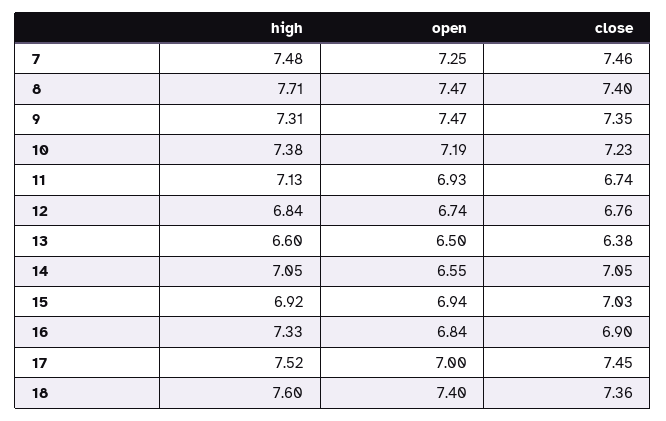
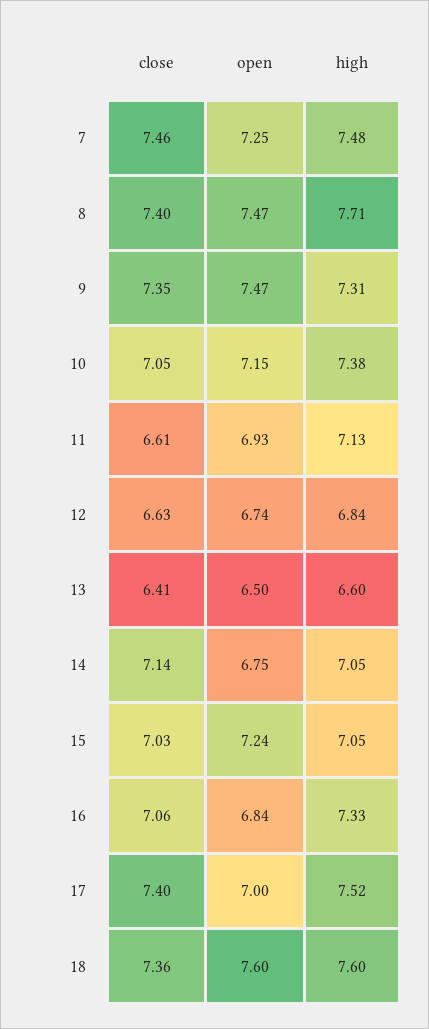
  {
    "high": {
      "7": 7.48,
      "8": 7.71,
      "9": 7.31,
      "10": 7.38,
      "11": 7.13,
      "12": 6.84,
      "13": 6.6,
      "14": 7.05,
-     "15": 6.92,
+     "15": 7.05,
      "16": 7.33,
      "17": 7.52,
      "18": 7.6
    },
    "open": {
      "7": 7.25,
      "8": 7.47,
      "9": 7.47,
-     "10": 7.19,
+     "10": 7.15,
      "11": 6.93,
      "12": 6.74,
      "13": 6.5,
-     "14": 6.55,
+     "14": 6.75,
-     "15": 6.94,
+     "15": 7.24,
      "16": 6.84,
      "17": 7,
-     "18": 7.4
+     "18": 7.6
    },
    "close": {
      "7": 7.46,
      "8": 7.4,
      "9": 7.35,
-     "10": 7.23,
+     "10": 7.05,
-     "11": 6.74,
+     "11": 6.61,
-     "12": 6.76,
+     "12": 6.63,
-     "13": 6.38,
+     "13": 6.41,
-     "14": 7.05,
+     "14": 7.14,
      "15": 7.03,
-     "16": 6.9,
+     "16": 7.06,
-     "17": 7.45,
+     "17": 7.4,
      "18": 7.36
    }
  }

